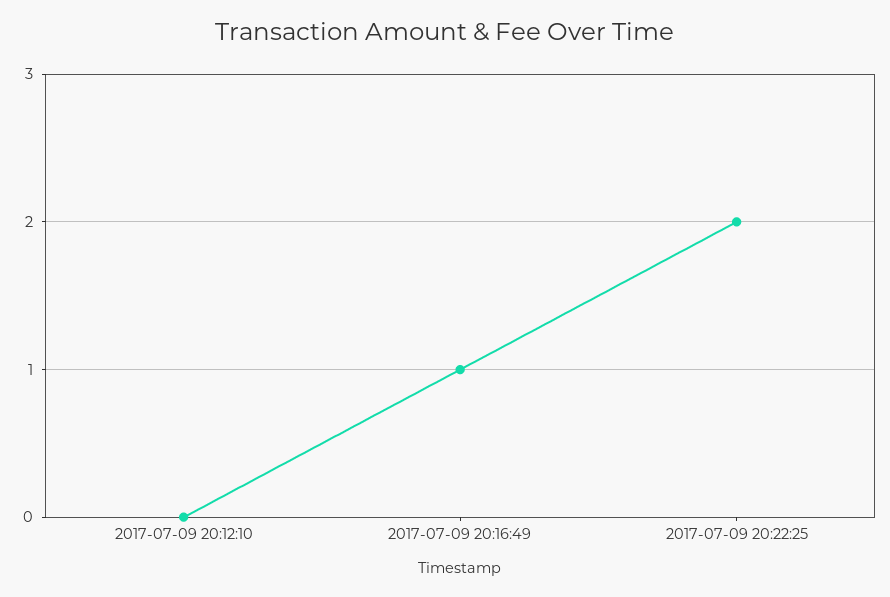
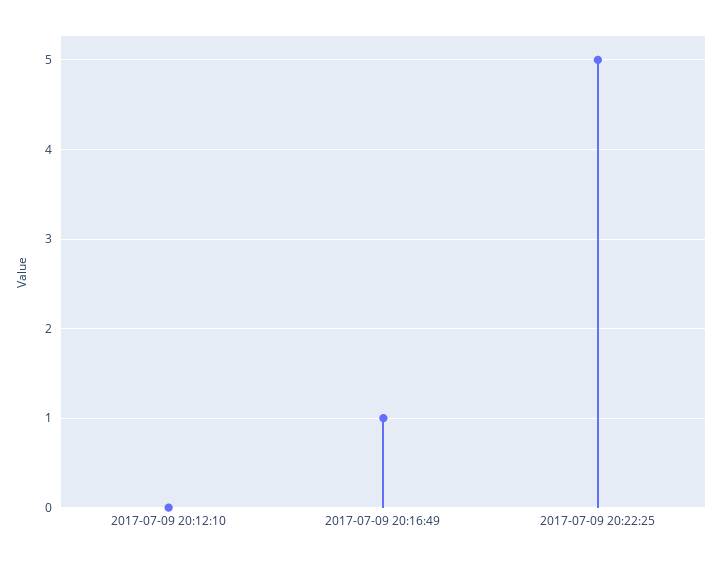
  {
    "2017-07-09 20:12:10": 0,
    "2017-07-09 20:16:49": 1,
-   "2017-07-09 20:22:25": 2
+   "2017-07-09 20:22:25": 5
  }

